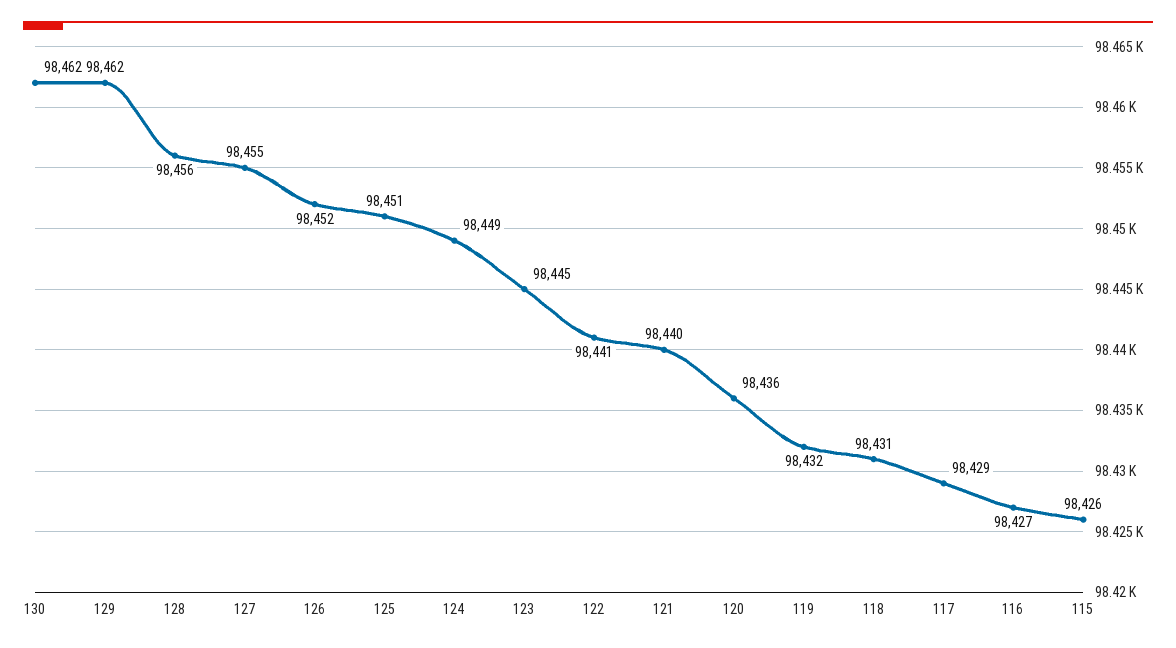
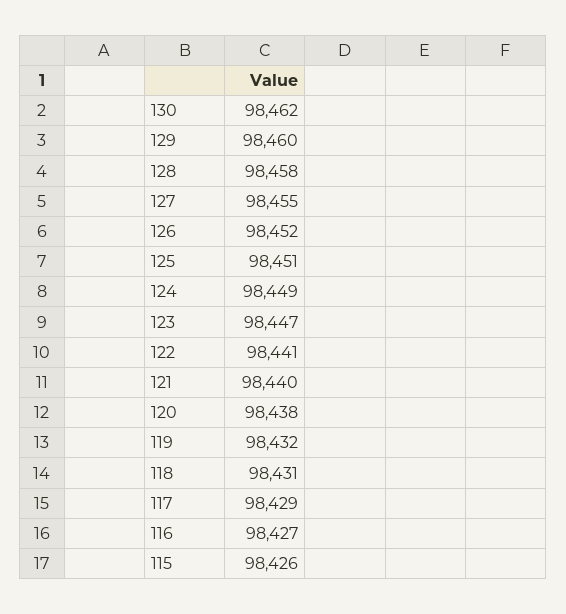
  {
    "130": 98462,
-   "129": 98462,
+   "129": 98460,
-   "128": 98456,
+   "128": 98458,
    "127": 98455,
    "126": 98452,
    "125": 98451,
    "124": 98449,
-   "123": 98445,
+   "123": 98447,
    "122": 98441,
    "121": 98440,
-   "120": 98436,
+   "120": 98438,
    "119": 98432,
    "118": 98431,
    "117": 98429,
    "116": 98427,
    "115": 98426
  }

